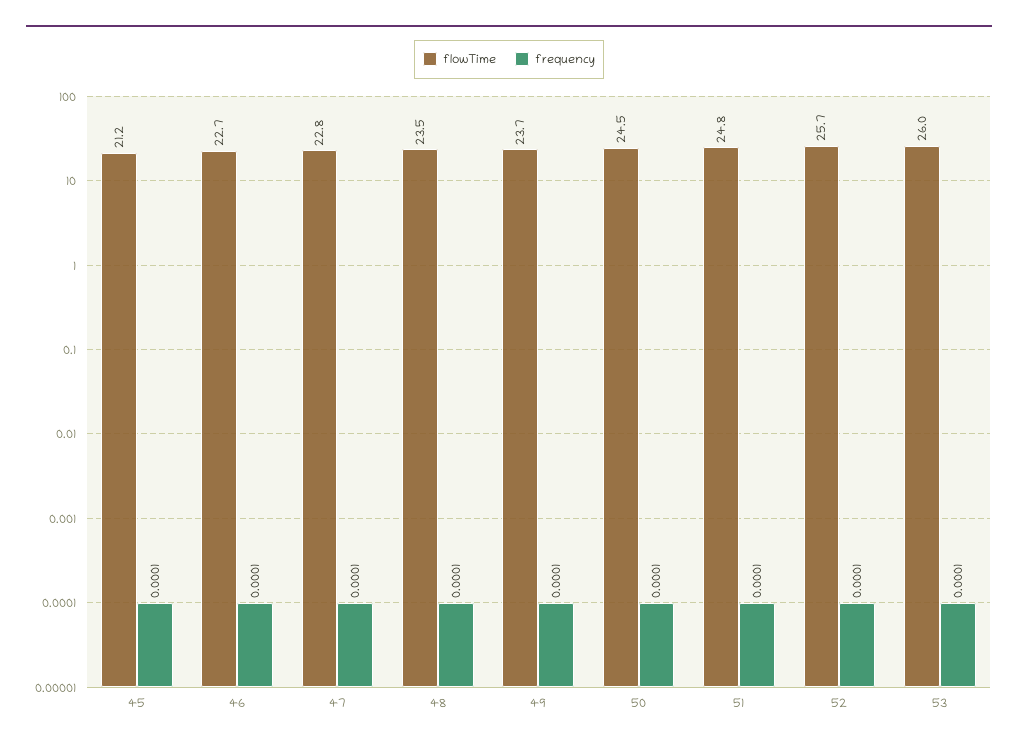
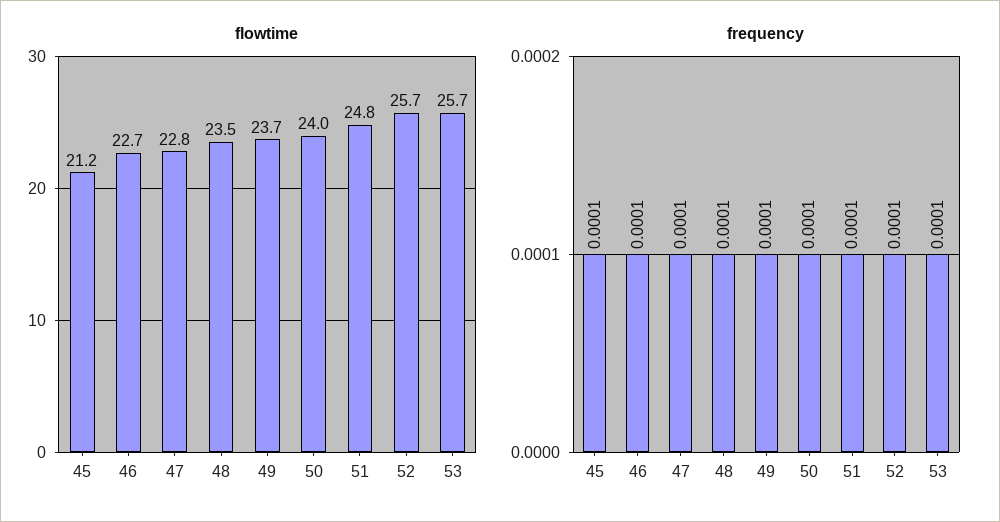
  {
    "flowTime": {
      "45": 21.2,
      "46": 22.7,
      "47": 22.8,
      "48": 23.5,
      "49": 23.7,
-     "50": 24.5,
+     "50": 24,
      "51": 24.8,
      "52": 25.7,
-     "53": 26
+     "53": 25.7
    },
    "frequency": {
      "45": 0.0001,
      "46": 0.0001,
      "47": 0.0001,
      "48": 0.0001,
      "49": 0.0001,
      "50": 0.0001,
      "51": 0.0001,
      "52": 0.0001,
      "53": 0.0001
    }
  }

